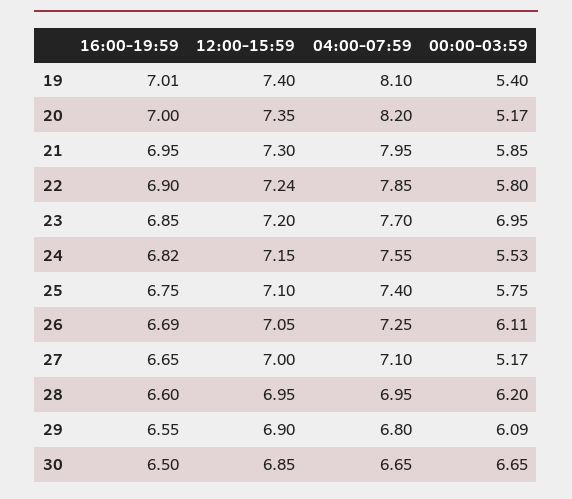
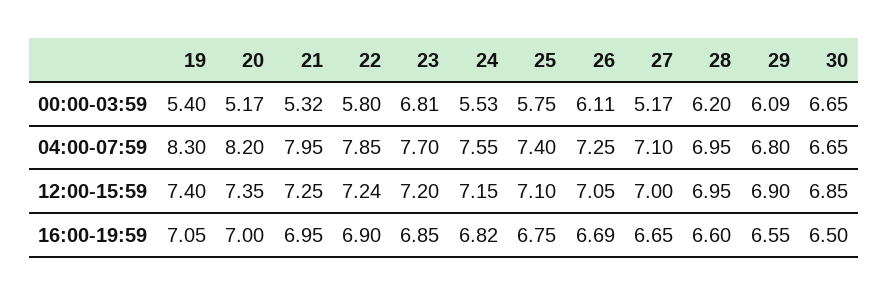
  {
    "16:00-19:59": {
-     "19": 7.01,
+     "19": 7.05,
      "20": 7,
      "21": 6.95,
      "22": 6.9,
      "23": 6.85,
      "24": 6.82,
      "25": 6.75,
      "26": 6.69,
      "27": 6.65,
      "28": 6.6,
      "29": 6.55,
      "30": 6.5
    },
    "12:00-15:59": {
      "19": 7.4,
      "20": 7.35,
-     "21": 7.3,
+     "21": 7.25,
      "22": 7.24,
      "23": 7.2,
      "24": 7.15,
      "25": 7.1,
      "26": 7.05,
      "27": 7,
      "28": 6.95,
      "29": 6.9,
      "30": 6.85
    },
    "04:00-07:59": {
-     "19": 8.1,
+     "19": 8.3,
      "20": 8.2,
      "21": 7.95,
      "22": 7.85,
      "23": 7.7,
      "24": 7.55,
      "25": 7.4,
      "26": 7.25,
      "27": 7.1,
      "28": 6.95,
      "29": 6.8,
      "30": 6.65
    },
    "00:00-03:59": {
      "19": 5.4,
      "20": 5.17,
-     "21": 5.85,
+     "21": 5.32,
      "22": 5.8,
-     "23": 6.95,
+     "23": 6.81,
      "24": 5.53,
      "25": 5.75,
      "26": 6.11,
      "27": 5.17,
      "28": 6.2,
      "29": 6.09,
      "30": 6.65
    }
  }

